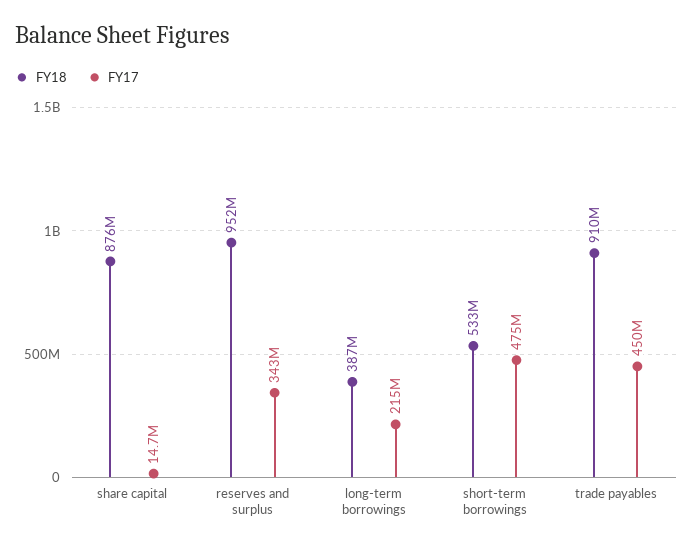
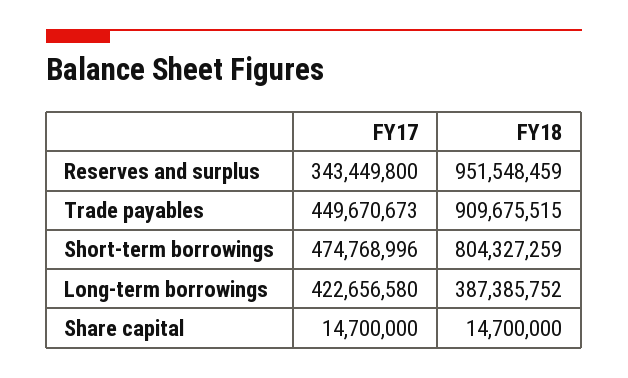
  {
    "FY18": {
-     "share capital": 876000000,
+     "share capital": 14700000,
      "reserves and surplus": 951548459,
      "long-term borrowings": 387385752,
-     "short-term borrowings": 533000000,
+     "short-term borrowings": 804327259,
      "trade payables": 909675515
    },
    "FY17": {
      "share capital": 14700000,
      "reserves and surplus": 343449800,
-     "long-term borrowings": 215000000,
+     "long-term borrowings": 422656580,
      "short-term borrowings": 474768996,
      "trade payables": 449670673
    }
  }

